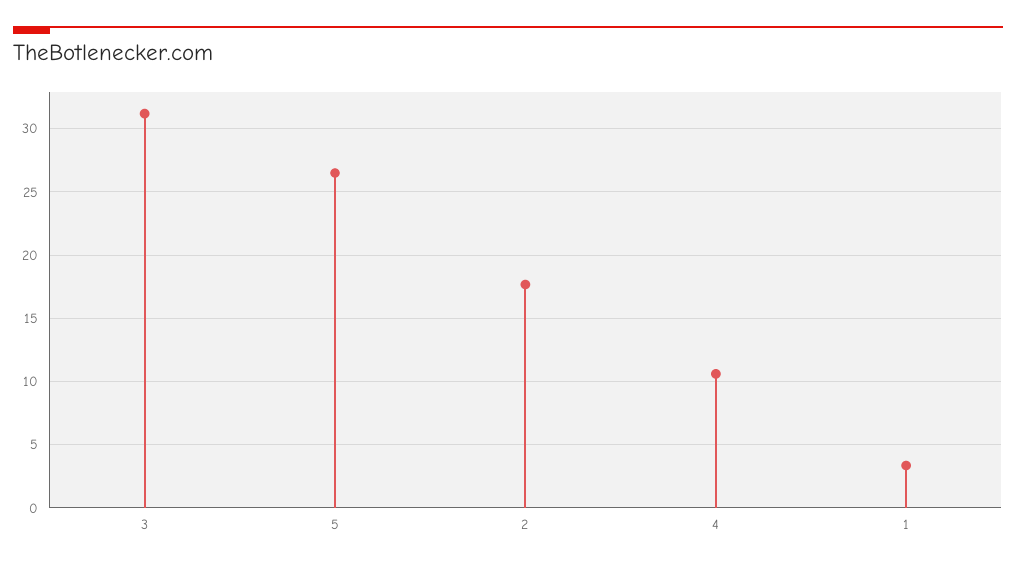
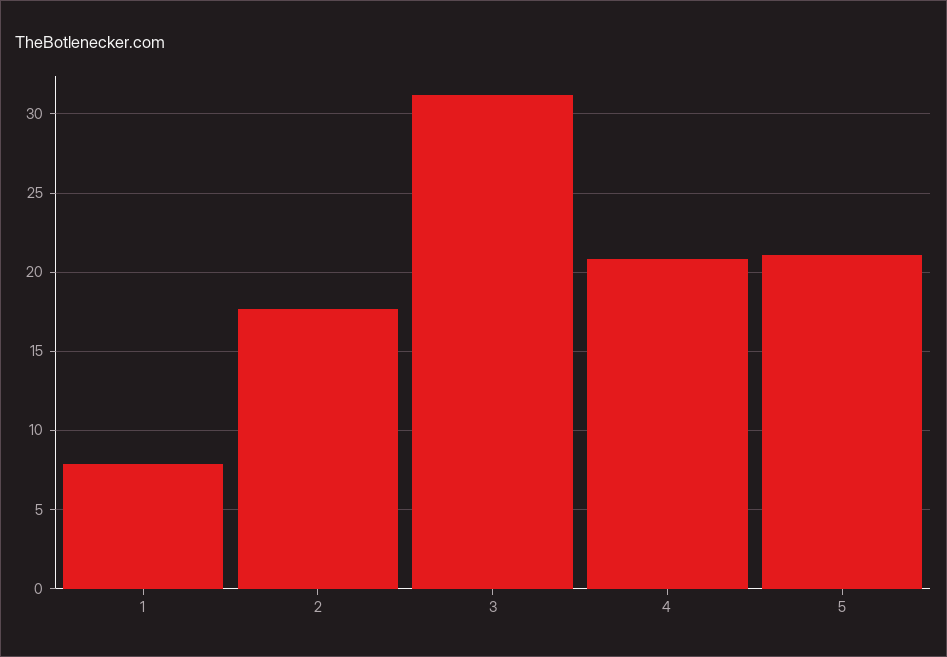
  {
    "3": 31,
-   "5": 26.5,
+   "5": 21,
    "2": 17.5,
-   "4": 10.5,
+   "4": 21,
-   "1": 3.5
+   "1": 8
  }

